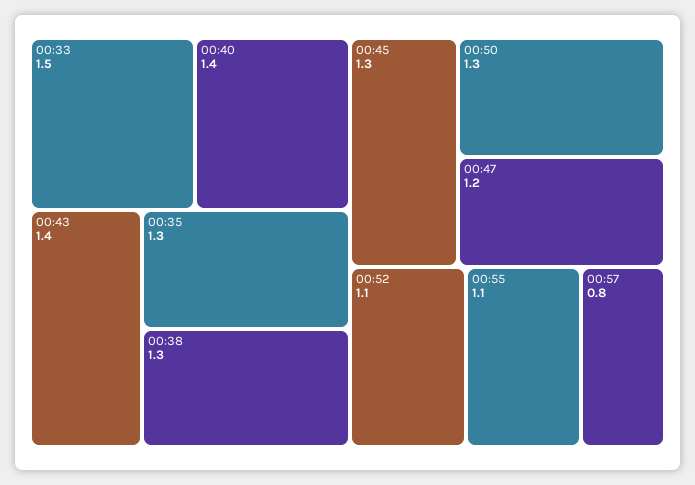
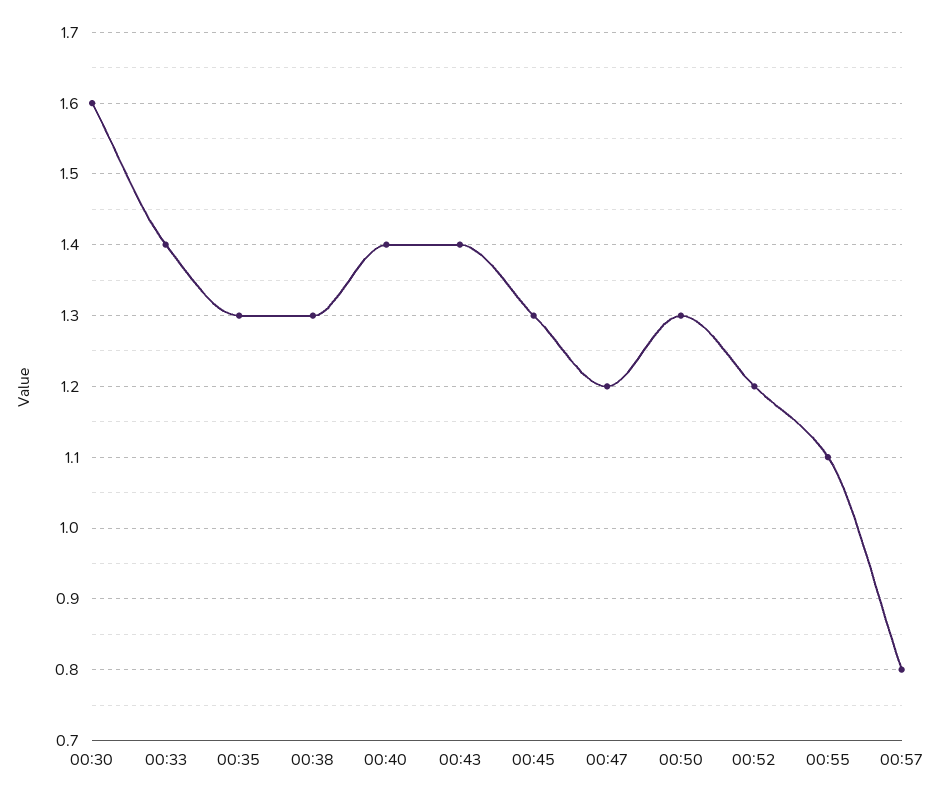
  {
-   "00:33": 1.5,
+   "00:33": 1.4,
    "00:40": 1.4,
    "00:43": 1.4,
    "00:35": 1.3,
    "00:38": 1.3,
    "00:45": 1.3,
    "00:50": 1.3,
    "00:47": 1.2,
-   "00:52": 1.1,
+   "00:52": 1.2,
    "00:55": 1.1,
-   "00:57": 0.8
+   "00:57": 0.8,
+   "00:30": 1.6
  }

